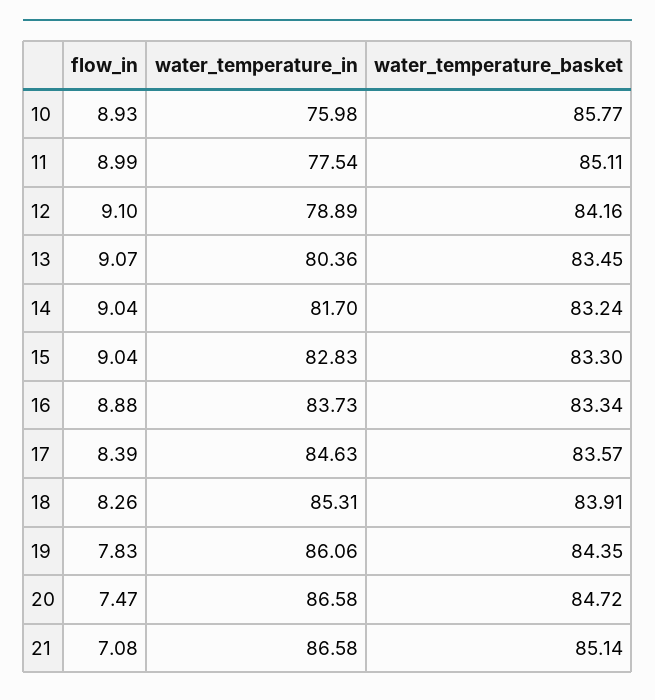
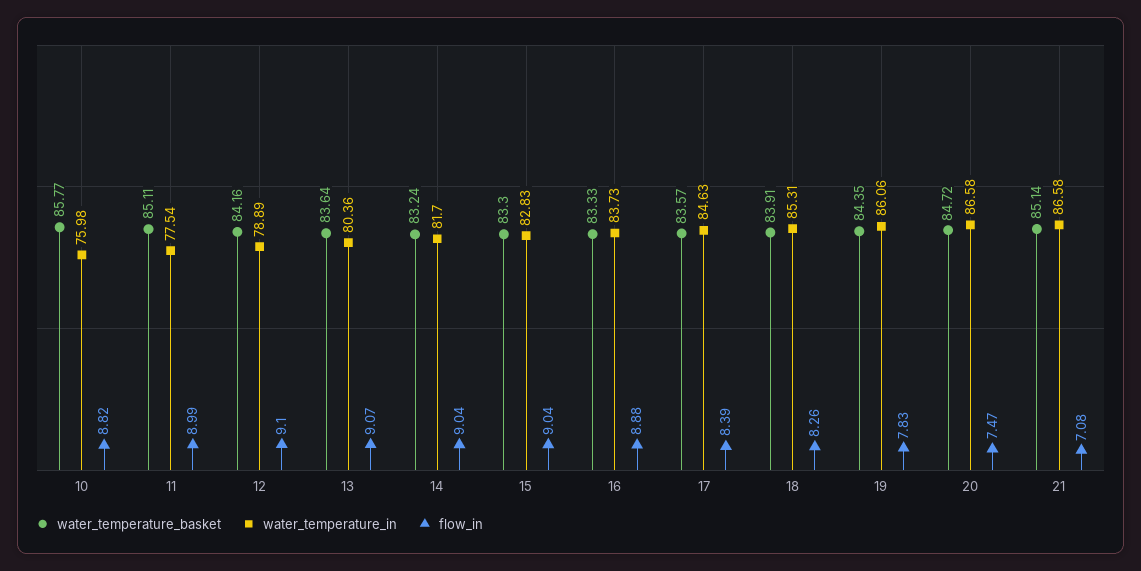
  {
    "flow_in": {
-     "10": 8.93,
+     "10": 8.82,
      "11": 8.99,
      "12": 9.1,
      "13": 9.07,
      "14": 9.04,
      "15": 9.04,
      "16": 8.88,
      "17": 8.39,
      "18": 8.26,
      "19": 7.83,
      "20": 7.47,
      "21": 7.08
    },
    "water_temperature_in": {
      "10": 75.98,
      "11": 77.54,
      "12": 78.89,
      "13": 80.36,
      "14": 81.7,
      "15": 82.83,
      "16": 83.73,
      "17": 84.63,
      "18": 85.31,
      "19": 86.06,
      "20": 86.58,
      "21": 86.58
    },
    "water_temperature_basket": {
      "10": 85.77,
      "11": 85.11,
      "12": 84.16,
-     "13": 83.45,
+     "13": 83.64,
      "14": 83.24,
      "15": 83.3,
-     "16": 83.34,
+     "16": 83.33,
      "17": 83.57,
      "18": 83.91,
      "19": 84.35,
      "20": 84.72,
      "21": 85.14
    }
  }

